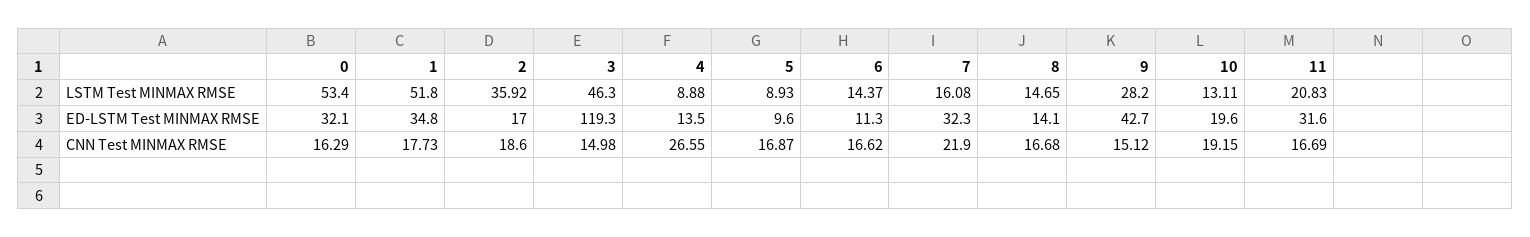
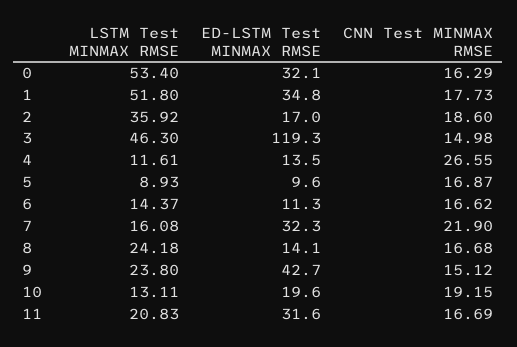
  {
    "0": {
      "LSTM Test MINMAX RMSE": 53.4,
      "ED-LSTM Test MINMAX RMSE": 32.1,
      "CNN Test MINMAX RMSE": 16.29
    },
    "1": {
      "LSTM Test MINMAX RMSE": 51.8,
      "ED-LSTM Test MINMAX RMSE": 34.8,
      "CNN Test MINMAX RMSE": 17.73
    },
    "2": {
      "LSTM Test MINMAX RMSE": 35.92,
      "ED-LSTM Test MINMAX RMSE": 17,
      "CNN Test MINMAX RMSE": 18.6
    },
    "3": {
      "LSTM Test MINMAX RMSE": 46.3,
      "ED-LSTM Test MINMAX RMSE": 119.3,
      "CNN Test MINMAX RMSE": 14.98
    },
    "4": {
-     "LSTM Test MINMAX RMSE": 8.88,
+     "LSTM Test MINMAX RMSE": 11.61,
      "ED-LSTM Test MINMAX RMSE": 13.5,
      "CNN Test MINMAX RMSE": 26.55
    },
    "5": {
      "LSTM Test MINMAX RMSE": 8.93,
      "ED-LSTM Test MINMAX RMSE": 9.6,
      "CNN Test MINMAX RMSE": 16.87
    },
    "6": {
      "LSTM Test MINMAX RMSE": 14.37,
      "ED-LSTM Test MINMAX RMSE": 11.3,
      "CNN Test MINMAX RMSE": 16.62
    },
    "7": {
      "LSTM Test MINMAX RMSE": 16.08,
      "ED-LSTM Test MINMAX RMSE": 32.3,
      "CNN Test MINMAX RMSE": 21.9
    },
    "8": {
-     "LSTM Test MINMAX RMSE": 14.65,
+     "LSTM Test MINMAX RMSE": 24.18,
      "ED-LSTM Test MINMAX RMSE": 14.1,
      "CNN Test MINMAX RMSE": 16.68
    },
    "9": {
-     "LSTM Test MINMAX RMSE": 28.2,
+     "LSTM Test MINMAX RMSE": 23.8,
      "ED-LSTM Test MINMAX RMSE": 42.7,
      "CNN Test MINMAX RMSE": 15.12
    },
    "10": {
      "LSTM Test MINMAX RMSE": 13.11,
      "ED-LSTM Test MINMAX RMSE": 19.6,
      "CNN Test MINMAX RMSE": 19.15
    },
    "11": {
      "LSTM Test MINMAX RMSE": 20.83,
      "ED-LSTM Test MINMAX RMSE": 31.6,
      "CNN Test MINMAX RMSE": 16.69
    }
  }

